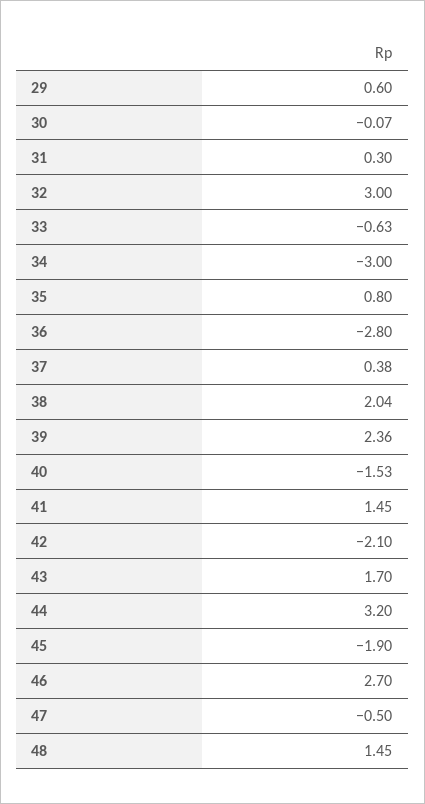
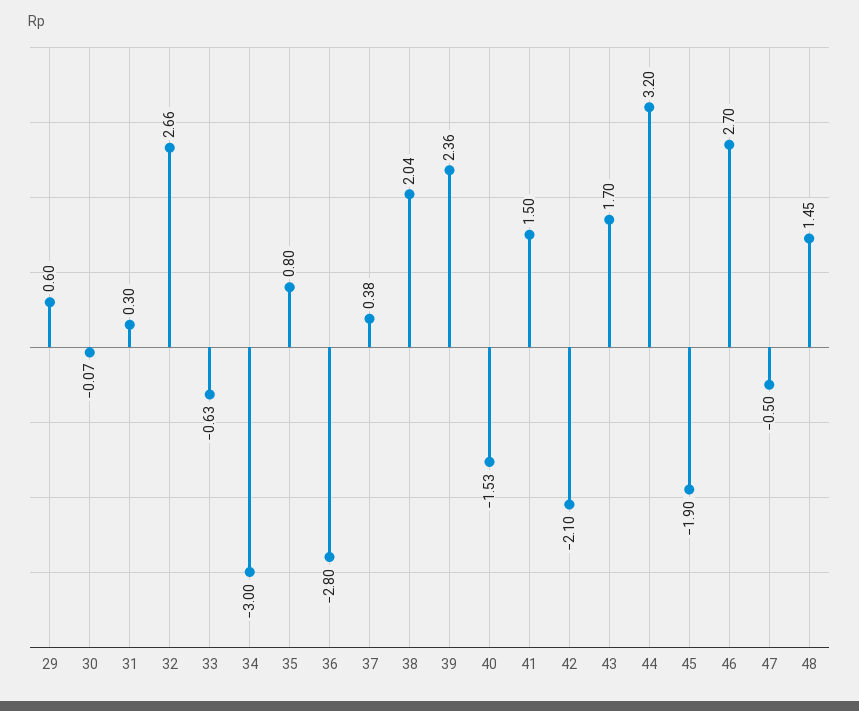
  {
    "29": 0.6,
    "30": -0.07,
    "31": 0.3,
-   "32": 3,
+   "32": 2.66,
    "33": -0.63,
    "34": -3,
    "35": 0.8,
    "36": -2.8,
    "37": 0.38,
    "38": 2.04,
    "39": 2.36,
    "40": -1.53,
-   "41": 1.45,
+   "41": 1.5,
    "42": -2.1,
    "43": 1.7,
    "44": 3.2,
    "45": -1.9,
    "46": 2.7,
    "47": -0.5,
    "48": 1.45
  }

